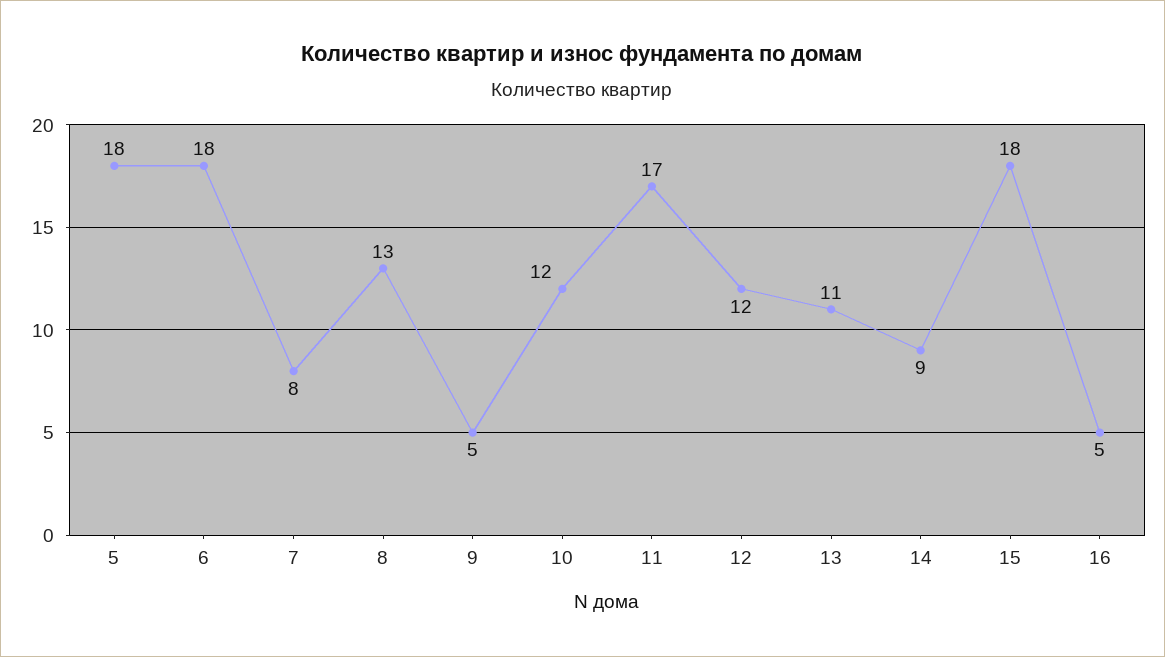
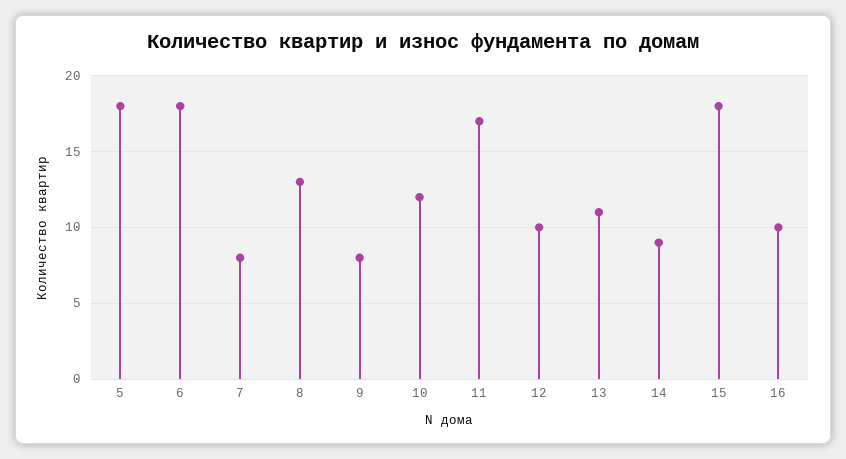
  {
    "5": 18,
    "6": 18,
    "7": 8,
    "8": 13,
-   "9": 5,
+   "9": 8,
    "10": 12,
    "11": 17,
-   "12": 12,
+   "12": 10,
    "13": 11,
    "14": 9,
    "15": 18,
-   "16": 5
+   "16": 10
  }

